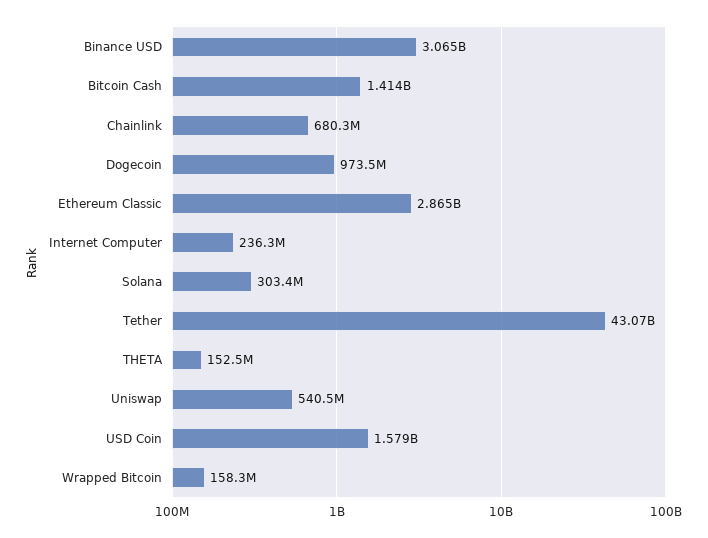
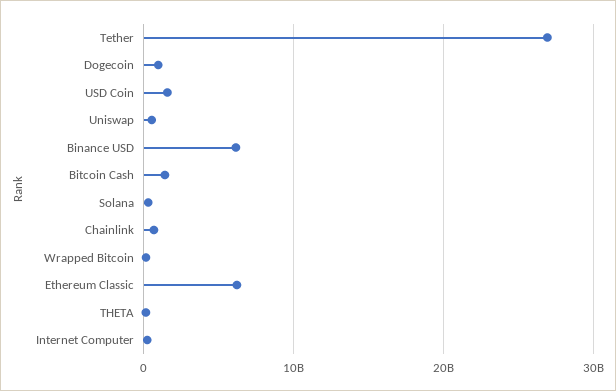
  {
-   "Binance USD": 3065000000,
+   "Binance USD": 6000000000,
    "Bitcoin Cash": 1414000000,
    "Chainlink": 680300000,
    "Dogecoin": 973500000,
-   "Ethereum Classic": 2865000000,
+   "Ethereum Classic": 6000000000,
    "Internet Computer": 236300000,
    "Solana": 303400000,
-   "Tether": 43070000000,
+   "Tether": 27000000000,
    "THETA": 152500000,
    "Uniswap": 540500000,
    "USD Coin": 1579000000,
    "Wrapped Bitcoin": 158300000
  }

